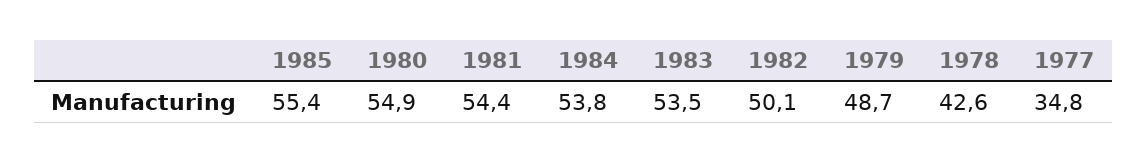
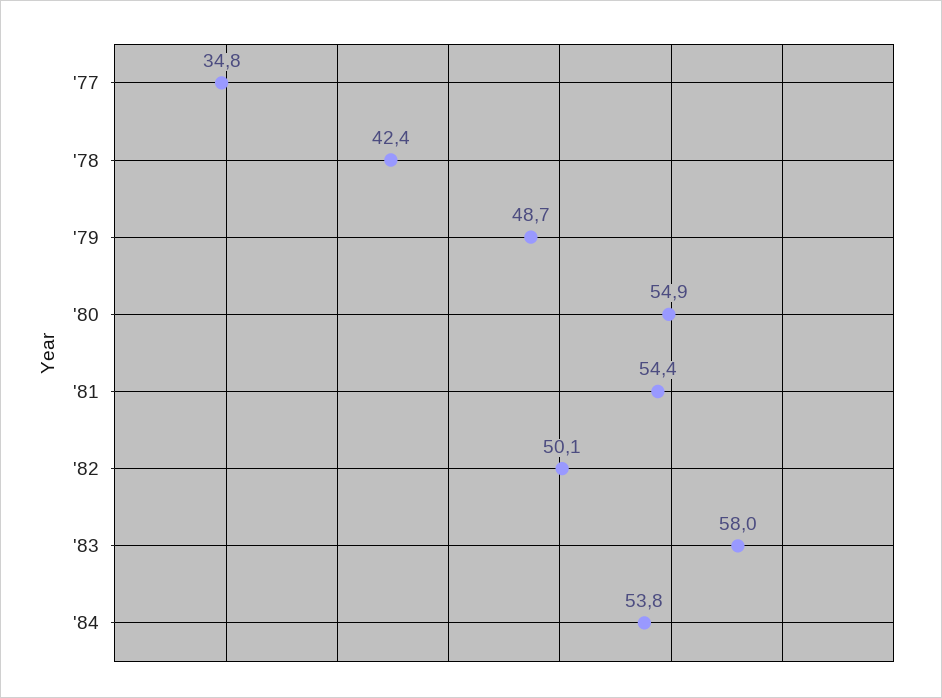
  {
-   "1985": 55.4,
    "1980": 54.9,
    "1981": 54.4,
    "1984": 53.8,
-   "1983": 53.5,
+   "1983": 58,
    "1982": 50.1,
    "1979": 48.7,
-   "1978": 42.6,
+   "1978": 42.4,
    "1977": 34.8
  }

